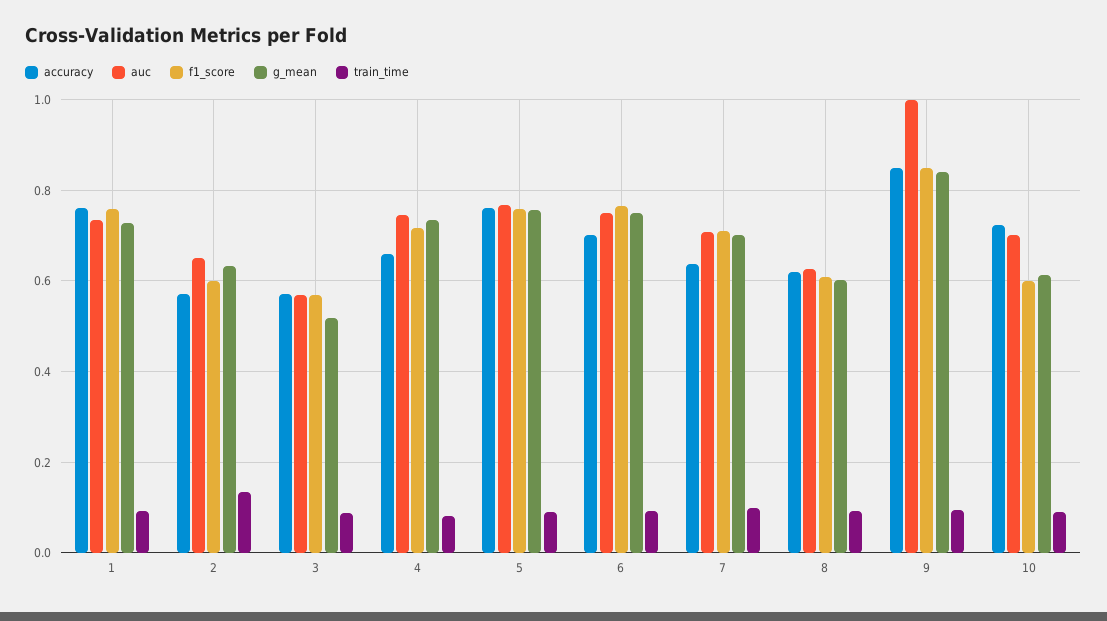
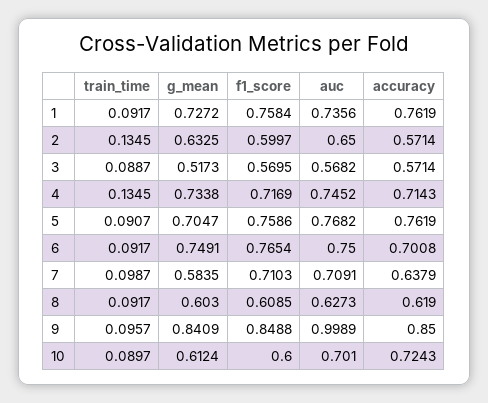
  {
    "accuracy": {
      "1": 0.7619,
      "2": 0.5714,
      "3": 0.5714,
-     "4": 0.66,
+     "4": 0.7143,
      "5": 0.7619,
      "6": 0.7008,
      "7": 0.6379,
      "8": 0.619,
      "9": 0.85,
      "10": 0.7243
    },
    "auc": {
      "1": 0.7356,
      "2": 0.65,
      "3": 0.5682,
      "4": 0.7452,
      "5": 0.7682,
      "6": 0.75,
      "7": 0.7091,
      "8": 0.6273,
      "9": 0.9989,
      "10": 0.701
    },
    "f1_score": {
      "1": 0.7584,
      "2": 0.5997,
      "3": 0.5695,
      "4": 0.7169,
      "5": 0.7586,
      "6": 0.7654,
      "7": 0.7103,
      "8": 0.6085,
      "9": 0.8488,
      "10": 0.6
    },
    "g_mean": {
      "1": 0.7272,
      "2": 0.6325,
      "3": 0.5173,
      "4": 0.7338,
-     "5": 0.76,
+     "5": 0.7047,
      "6": 0.7491,
-     "7": 0.7,
+     "7": 0.5835,
      "8": 0.603,
      "9": 0.8409,
      "10": 0.6124
    },
    "train_time": {
      "1": 0.0917,
      "2": 0.1345,
      "3": 0.0887,
-     "4": 0.08,
+     "4": 0.1345,
      "5": 0.0907,
      "6": 0.0917,
      "7": 0.0987,
      "8": 0.0917,
      "9": 0.0957,
      "10": 0.0897
    }
  }

